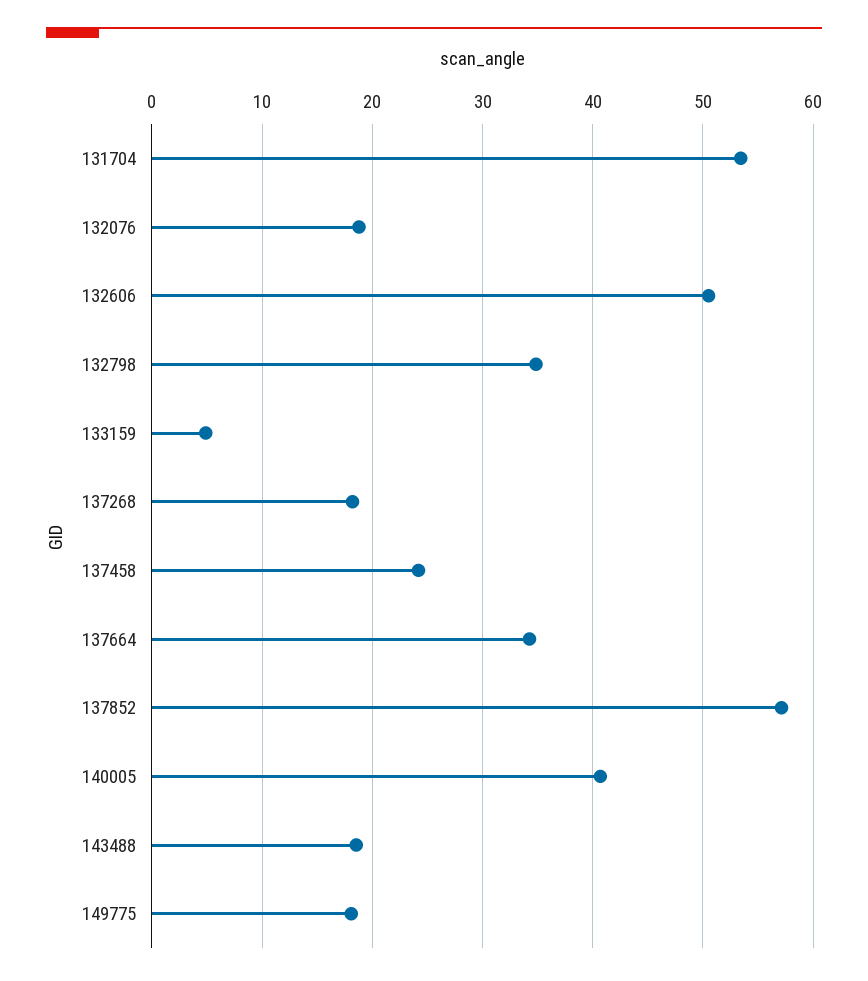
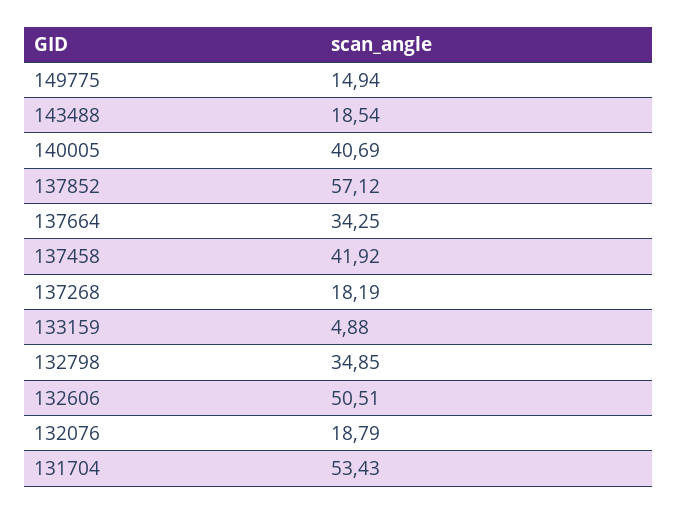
  {
    "131704": 53.43,
    "132076": 18.79,
    "132606": 50.51,
    "132798": 34.85,
    "133159": 4.88,
    "137268": 18.19,
-   "137458": 24,
+   "137458": 41.92,
    "137664": 34.25,
    "137852": 57.12,
    "140005": 40.69,
    "143488": 18.54,
-   "149775": 18
+   "149775": 14.94
  }

